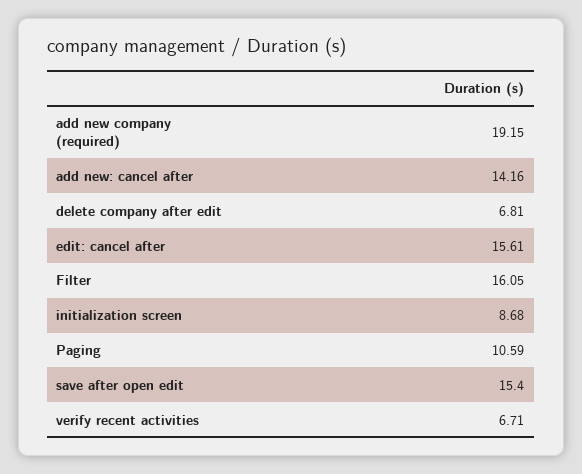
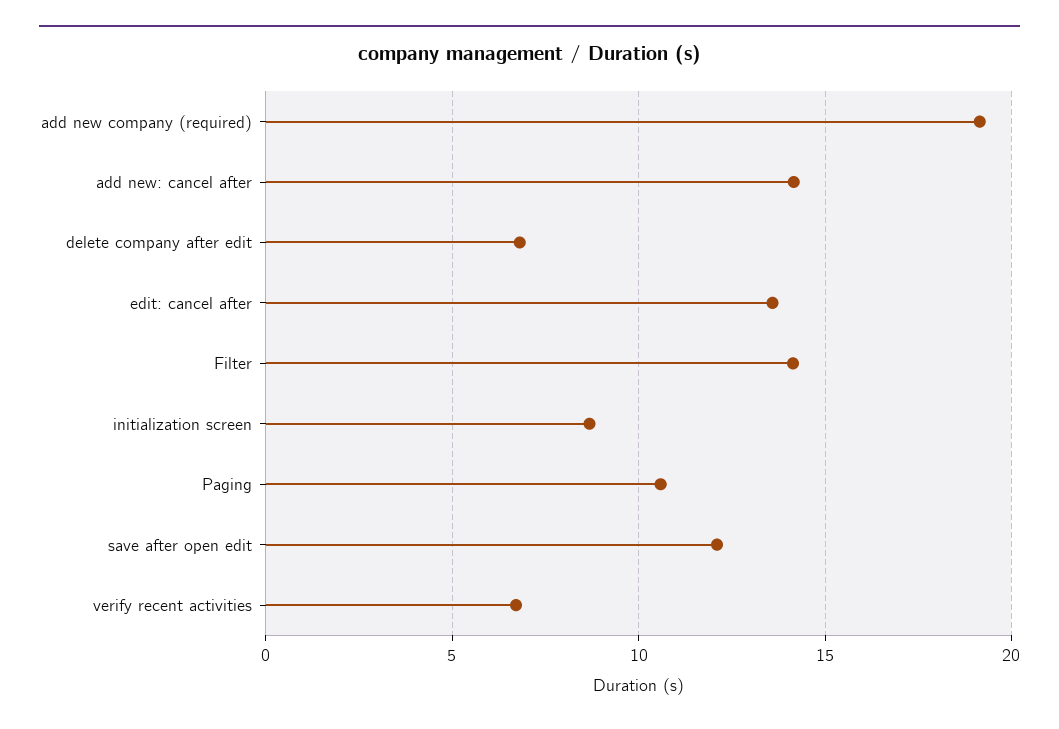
  {
    "add new company (required)": 19.15,
    "add new: cancel after": 14.16,
    "delete company after edit": 6.81,
-   "edit: cancel after": 15.61,
+   "edit: cancel after": 13.5,
-   "Filter": 16.05,
+   "Filter": 14,
    "initialization screen": 8.68,
    "Paging": 10.59,
-   "save after open edit": 15.4,
+   "save after open edit": 12,
    "verify recent activities": 6.71
  }

